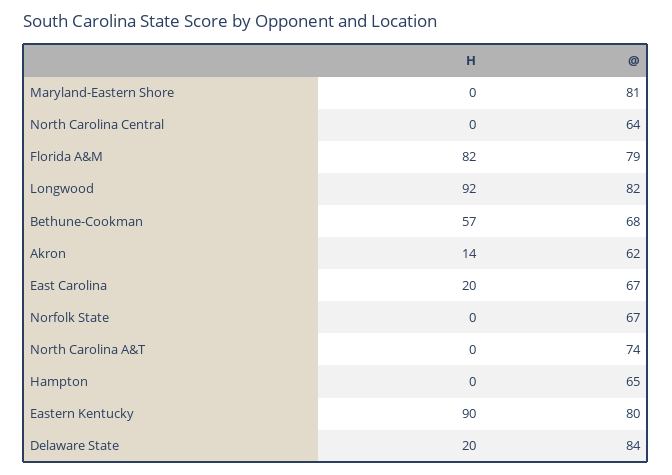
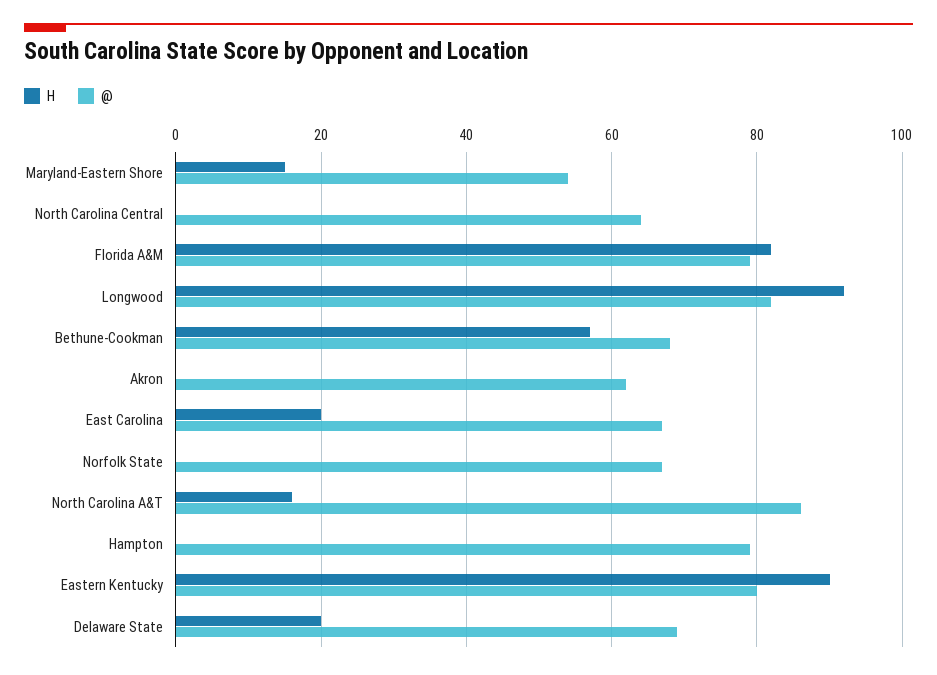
  {
    "H": {
-     "Maryland-Eastern Shore": 0,
+     "Maryland-Eastern Shore": 15,
      "North Carolina Central": 0,
      "Florida A&M": 82,
      "Longwood": 92,
      "Bethune-Cookman": 57,
-     "Akron": 14,
+     "Akron": 0,
      "East Carolina": 20,
      "Norfolk State": 0,
-     "North Carolina A&T": 0,
+     "North Carolina A&T": 15,
      "Hampton": 0,
      "Eastern Kentucky": 90,
      "Delaware State": 20
    },
    "@": {
-     "Maryland-Eastern Shore": 81,
+     "Maryland-Eastern Shore": 55,
      "North Carolina Central": 64,
      "Florida A&M": 79,
      "Longwood": 82,
      "Bethune-Cookman": 68,
      "Akron": 62,
      "East Carolina": 67,
      "Norfolk State": 67,
-     "North Carolina A&T": 74,
+     "North Carolina A&T": 85,
-     "Hampton": 65,
+     "Hampton": 80,
      "Eastern Kentucky": 80,
-     "Delaware State": 84
+     "Delaware State": 70
    }
  }

